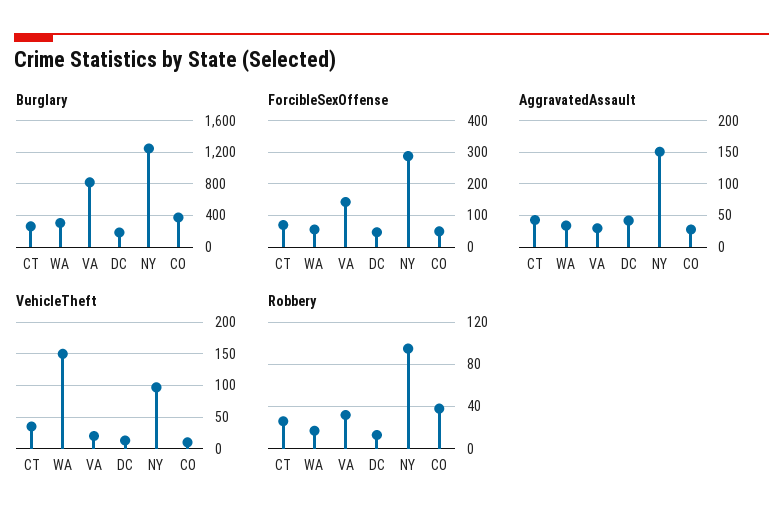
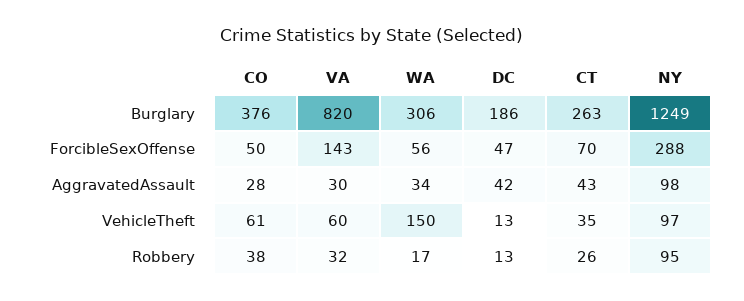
  {
    "Burglary": {
      "CT": 263,
      "WA": 306,
      "VA": 820,
      "DC": 186,
      "NY": 1249,
      "CO": 376
    },
    "ForcibleSexOffense": {
      "CT": 70,
      "WA": 56,
      "VA": 143,
      "DC": 47,
      "NY": 288,
      "CO": 50
    },
    "AggravatedAssault": {
      "CT": 43,
      "WA": 34,
      "VA": 30,
      "DC": 42,
-     "NY": 150,
+     "NY": 98,
      "CO": 28
    },
    "VehicleTheft": {
      "CT": 35,
      "WA": 150,
-     "VA": 20,
+     "VA": 60,
      "DC": 13,
      "NY": 97,
-     "CO": 10
+     "CO": 61
    },
    "Robbery": {
      "CT": 26,
      "WA": 17,
      "VA": 32,
      "DC": 13,
      "NY": 95,
      "CO": 38
    }
  }

